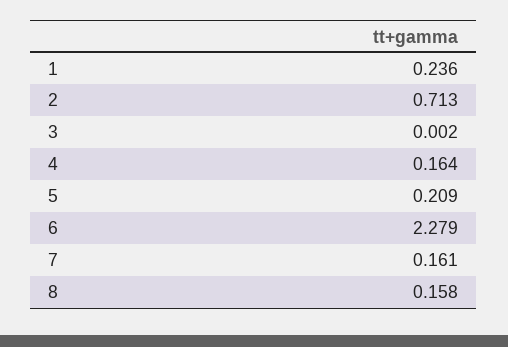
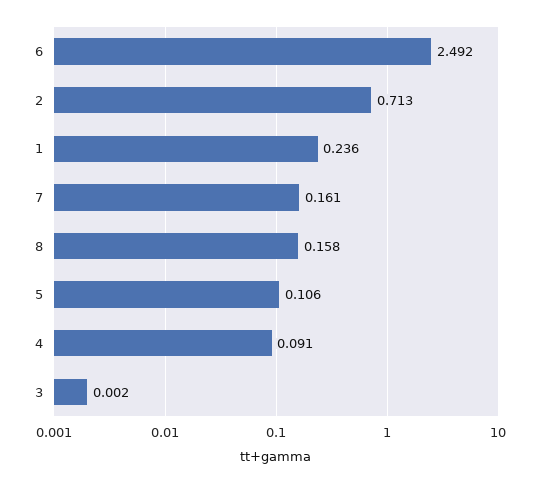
  {
    "1": 0.236,
    "2": 0.713,
    "3": 0.002,
-   "4": 0.164,
+   "4": 0.091,
-   "5": 0.209,
+   "5": 0.106,
-   "6": 2.279,
+   "6": 2.492,
    "7": 0.161,
    "8": 0.158
  }

